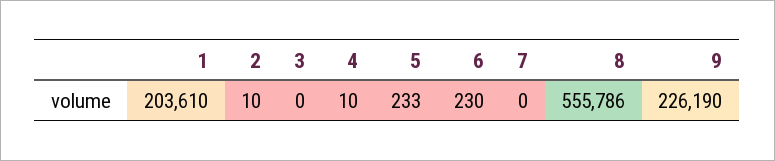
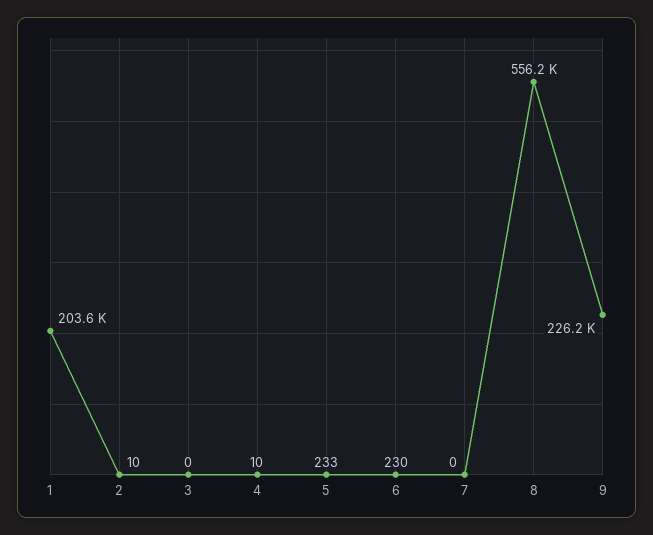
  {
    "1": 203610,
    "2": 10,
    "3": 0,
    "4": 10,
    "5": 233,
    "6": 230,
    "7": 0,
-   "8": 555786,
+   "8": 556200,
    "9": 226190
  }

